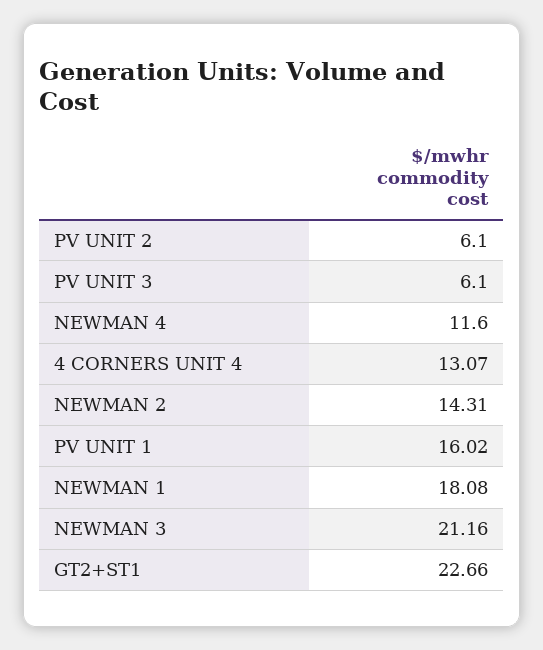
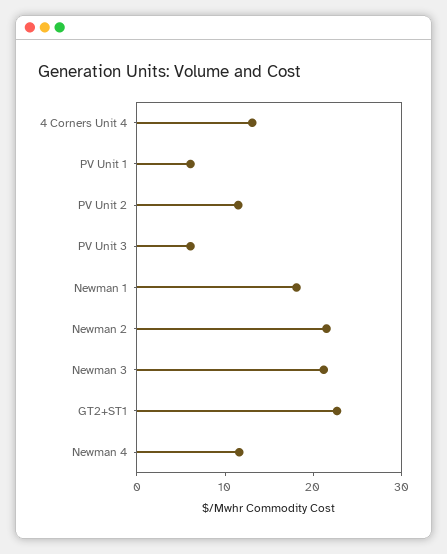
  {
-   "PV UNIT 2": 6.1,
+   "PV UNIT 2": 12,
    "PV UNIT 3": 6.1,
    "NEWMAN 4": 11.6,
    "4 CORNERS UNIT 4": 13.07,
-   "NEWMAN 2": 14.31,
+   "NEWMAN 2": 22,
-   "PV UNIT 1": 16.02,
+   "PV UNIT 1": 6,
    "NEWMAN 1": 18.08,
    "NEWMAN 3": 21.16,
    "GT2+ST1": 22.66
  }

